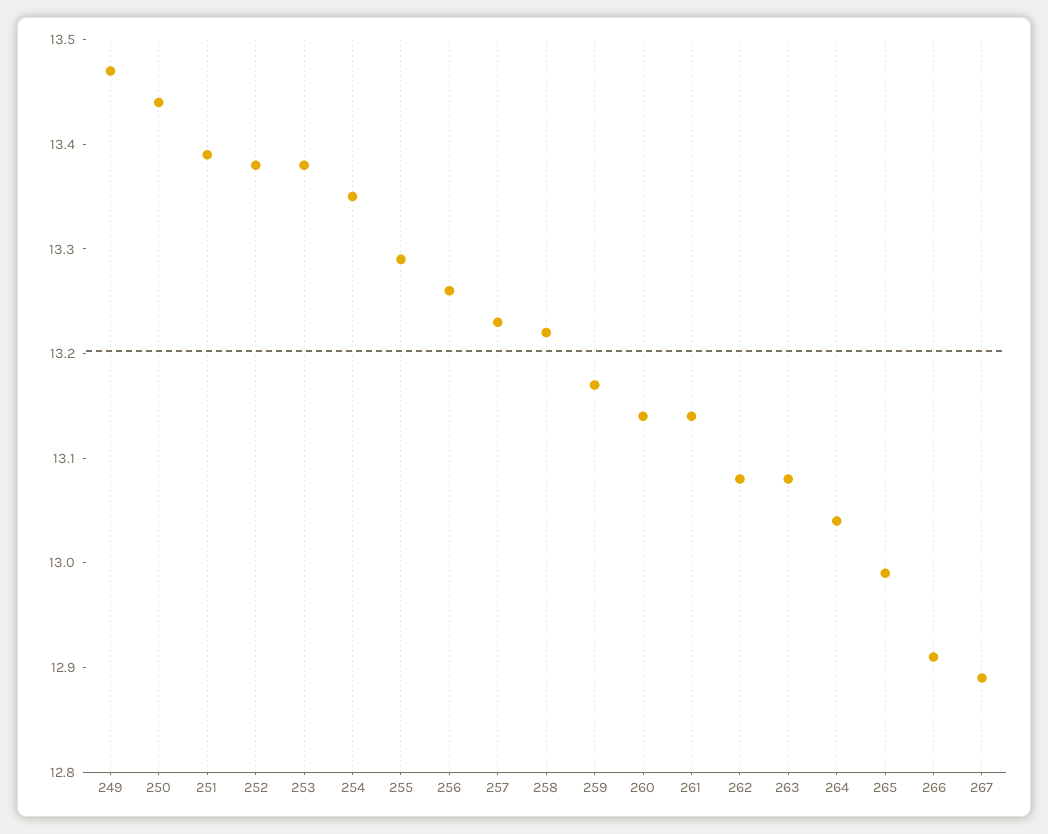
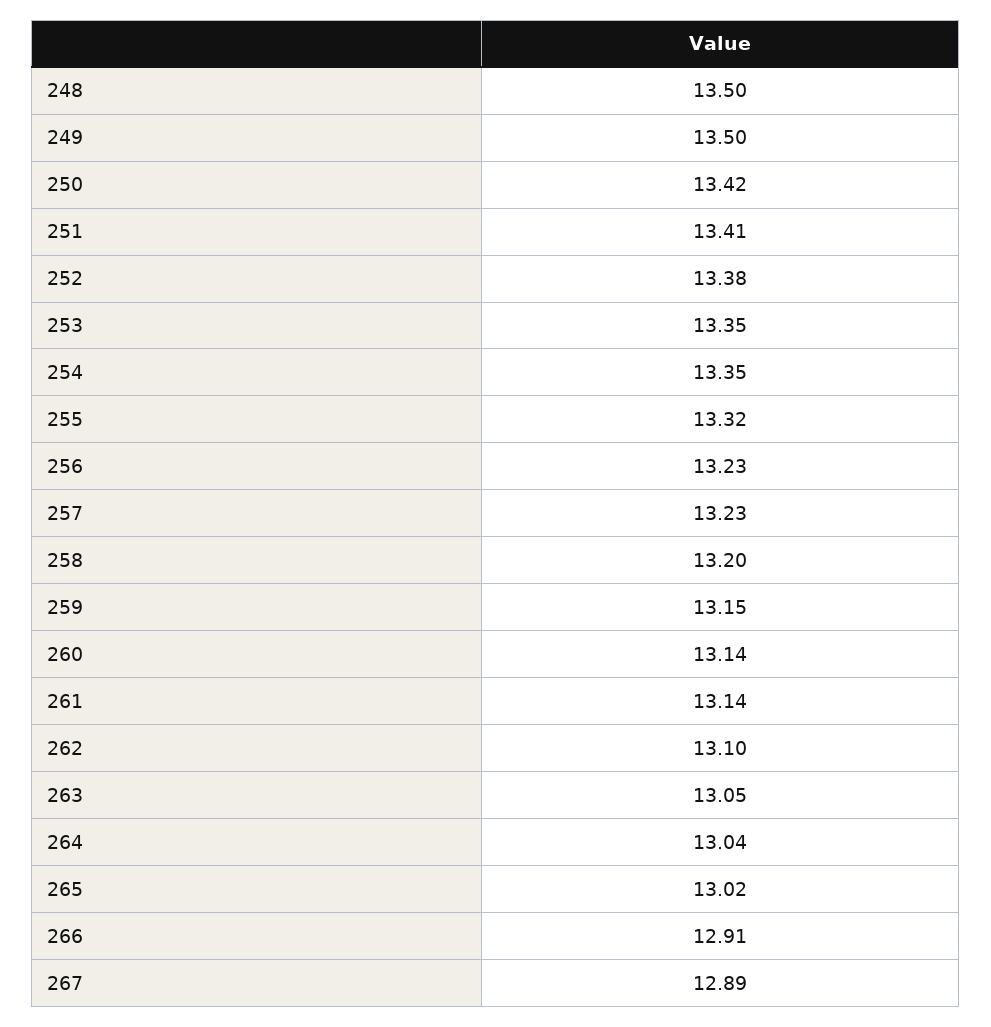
  {
-   "249": 13.47,
+   "249": 13.5,
-   "250": 13.44,
+   "250": 13.42,
-   "251": 13.39,
+   "251": 13.41,
    "252": 13.38,
-   "253": 13.38,
+   "253": 13.35,
    "254": 13.35,
-   "255": 13.29,
+   "255": 13.32,
-   "256": 13.26,
+   "256": 13.23,
    "257": 13.23,
-   "258": 13.22,
+   "258": 13.2,
-   "259": 13.17,
+   "259": 13.15,
    "260": 13.14,
    "261": 13.14,
-   "262": 13.08,
+   "262": 13.1,
-   "263": 13.08,
+   "263": 13.05,
    "264": 13.04,
-   "265": 12.99,
+   "265": 13.02,
    "266": 12.91,
-   "267": 12.89
+   "267": 12.89,
+   "248": 13.5
  }

